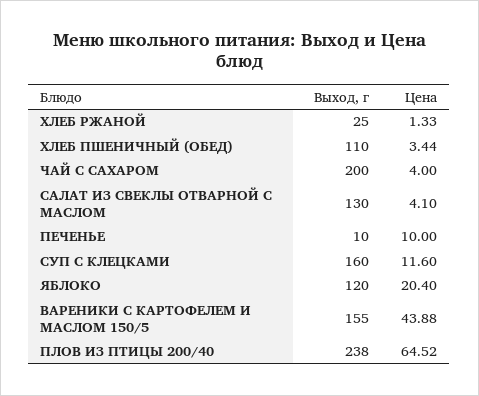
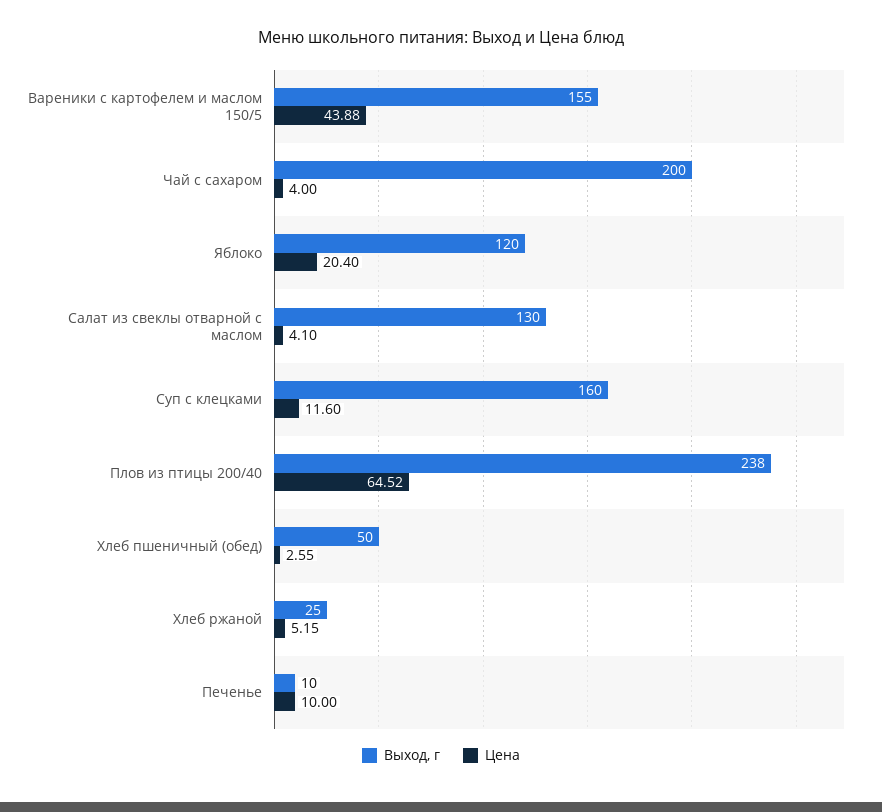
  {
    "Выход, г": {
      "ХЛЕБ РЖАНОЙ": 25,
-     "ХЛЕБ ПШЕНИЧНЫЙ (ОБЕД)": 110,
+     "ХЛЕБ ПШЕНИЧНЫЙ (ОБЕД)": 50,
      "ЧАЙ С САХАРОМ": 200,
      "САЛАТ ИЗ СВЕКЛЫ ОТВАРНОЙ С МАСЛОМ": 130,
      "ПЕЧЕНЬЕ": 10,
      "СУП С КЛЕЦКАМИ": 160,
      "ЯБЛОКО": 120,
      "ВАРЕНИКИ С КАРТОФЕЛЕМ И МАСЛОМ 150/5": 155,
      "ПЛОВ ИЗ ПТИЦЫ 200/40": 238
    },
    "Цена": {
-     "ХЛЕБ РЖАНОЙ": 1.33,
+     "ХЛЕБ РЖАНОЙ": 5.15,
-     "ХЛЕБ ПШЕНИЧНЫЙ (ОБЕД)": 3.44,
+     "ХЛЕБ ПШЕНИЧНЫЙ (ОБЕД)": 2.55,
      "ЧАЙ С САХАРОМ": 4,
      "САЛАТ ИЗ СВЕКЛЫ ОТВАРНОЙ С МАСЛОМ": 4.1,
      "ПЕЧЕНЬЕ": 10,
      "СУП С КЛЕЦКАМИ": 11.6,
      "ЯБЛОКО": 20.4,
      "ВАРЕНИКИ С КАРТОФЕЛЕМ И МАСЛОМ 150/5": 43.88,
      "ПЛОВ ИЗ ПТИЦЫ 200/40": 64.52
    }
  }

